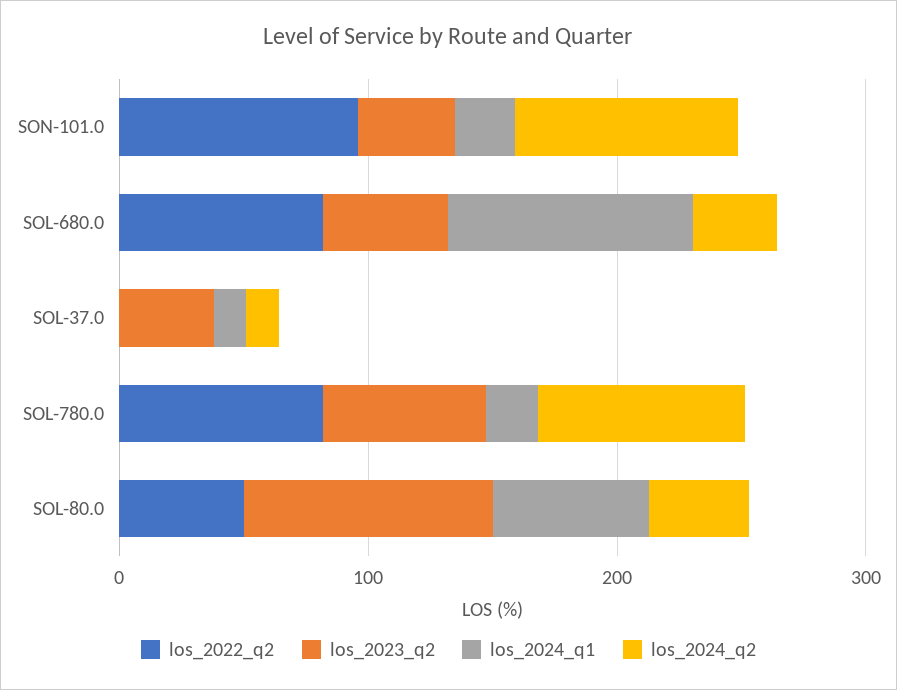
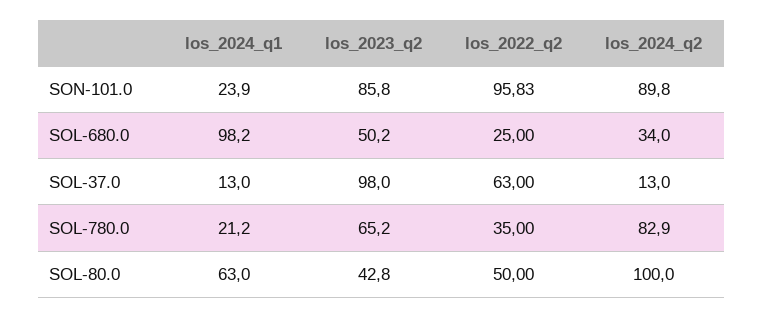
  {
    "los_2022_q2": {
      "SON-101.0": 95.83,
-     "SOL-680.0": 80,
+     "SOL-680.0": 25,
-     "SOL-37.0": 0,
+     "SOL-37.0": 63,
-     "SOL-780.0": 80,
+     "SOL-780.0": 35,
      "SOL-80.0": 50
    },
    "los_2023_q2": {
-     "SON-101.0": 40,
+     "SON-101.0": 85.8,
      "SOL-680.0": 50.2,
-     "SOL-37.0": 40,
+     "SOL-37.0": 98,
      "SOL-780.0": 65.2,
-     "SOL-80.0": 100
+     "SOL-80.0": 42.8
    },
    "los_2024_q1": {
      "SON-101.0": 23.9,
      "SOL-680.0": 98.2,
      "SOL-37.0": 13,
      "SOL-780.0": 21.2,
      "SOL-80.0": 63
    },
    "los_2024_q2": {
      "SON-101.0": 89.8,
      "SOL-680.0": 34,
      "SOL-37.0": 13,
      "SOL-780.0": 82.9,
-     "SOL-80.0": 40
+     "SOL-80.0": 100
    }
  }

